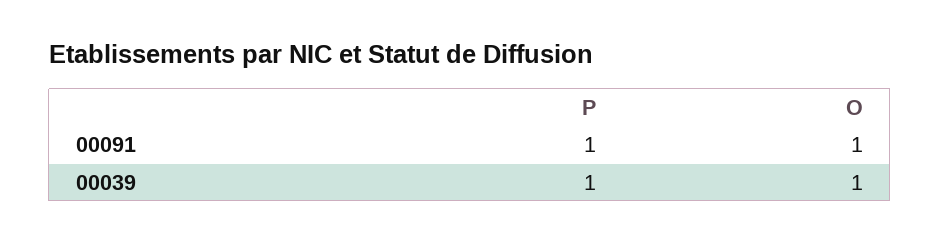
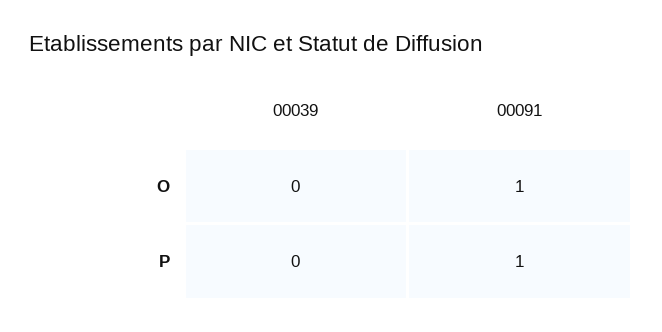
  {
    "P": {
      "00091": 1,
-     "00039": 1
+     "00039": 0
    },
    "O": {
      "00091": 1,
-     "00039": 1
+     "00039": 0
    }
  }

